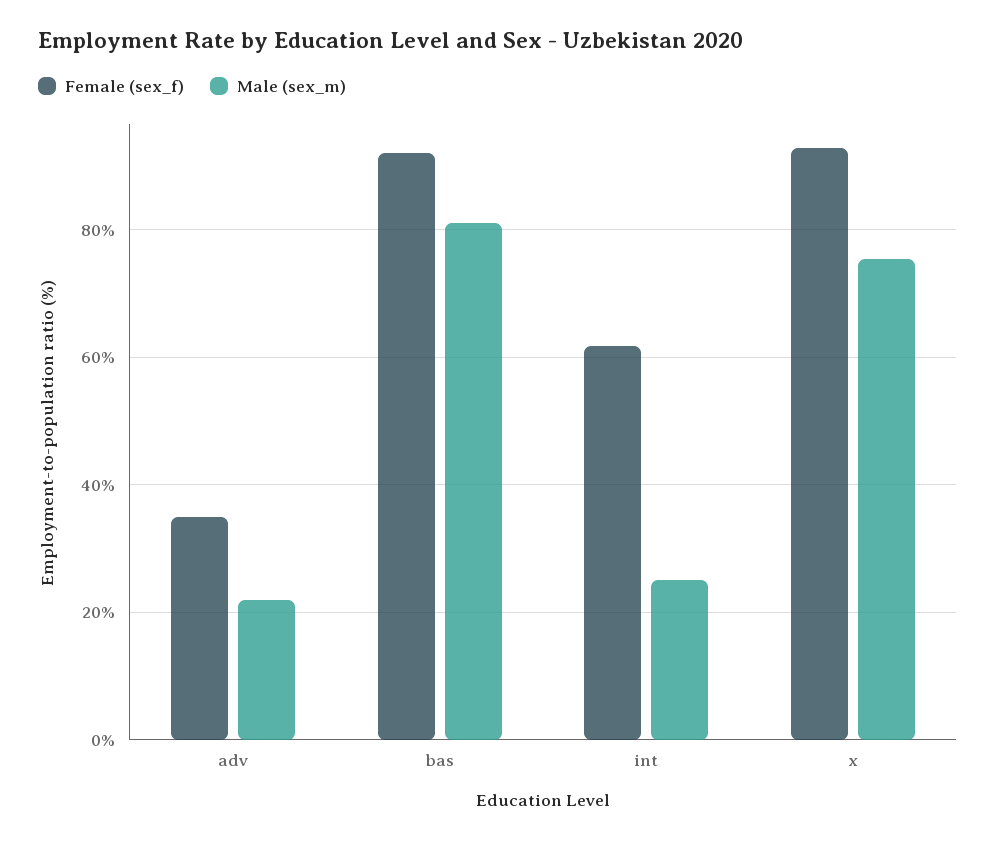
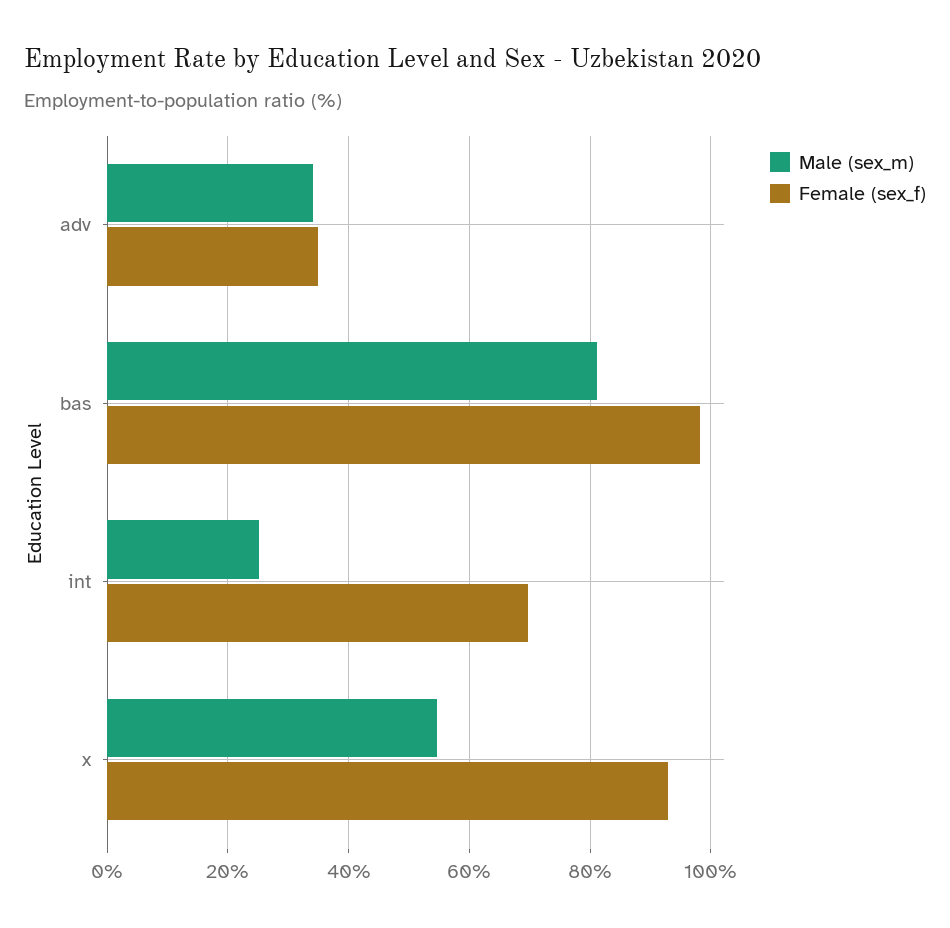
  {
    "Female (sex_f)": {
      "adv": 34,
-     "bas": 92,
+     "bas": 98,
-     "int": 62,
+     "int": 70,
      "x": 92
    },
    "Male (sex_m)": {
-     "adv": 22,
+     "adv": 34,
      "bas": 82,
      "int": 26,
-     "x": 76
+     "x": 54
    }
  }

